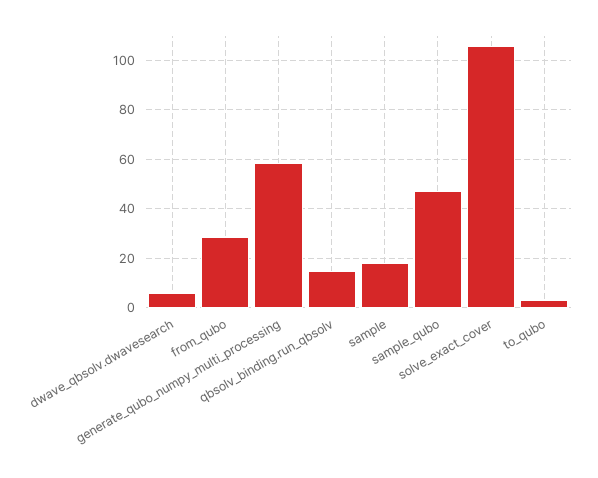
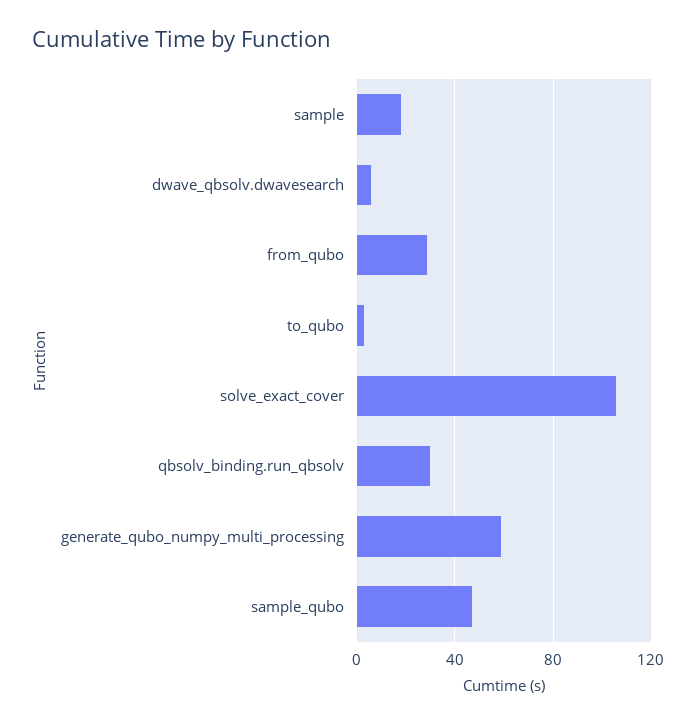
  {
    "dwave_qbsolv.dwavesearch": 5,
    "from_qubo": 27.5,
    "generate_qubo_numpy_multi_processing": 57.5,
-   "qbsolv_binding.run_qbsolv": 15,
+   "qbsolv_binding.run_qbsolv": 30,
    "sample": 17.5,
    "sample_qubo": 47.5,
    "solve_exact_cover": 105,
    "to_qubo": 2.5
  }

